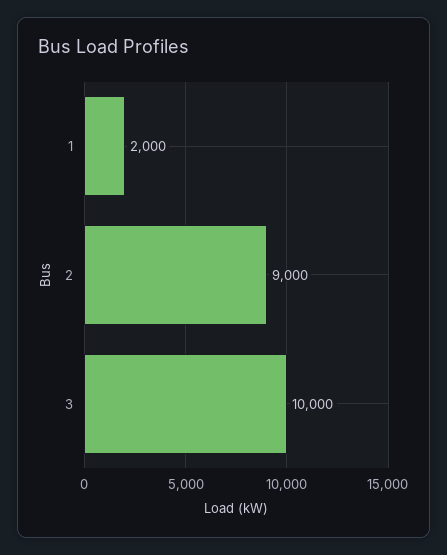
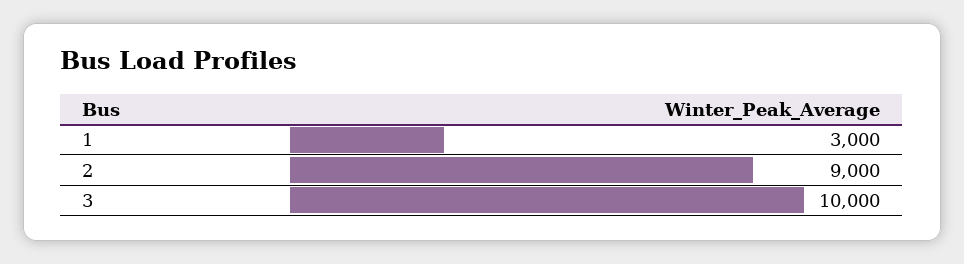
  {
-   "1": 2000,
+   "1": 3000,
    "2": 9000,
    "3": 10000
  }

